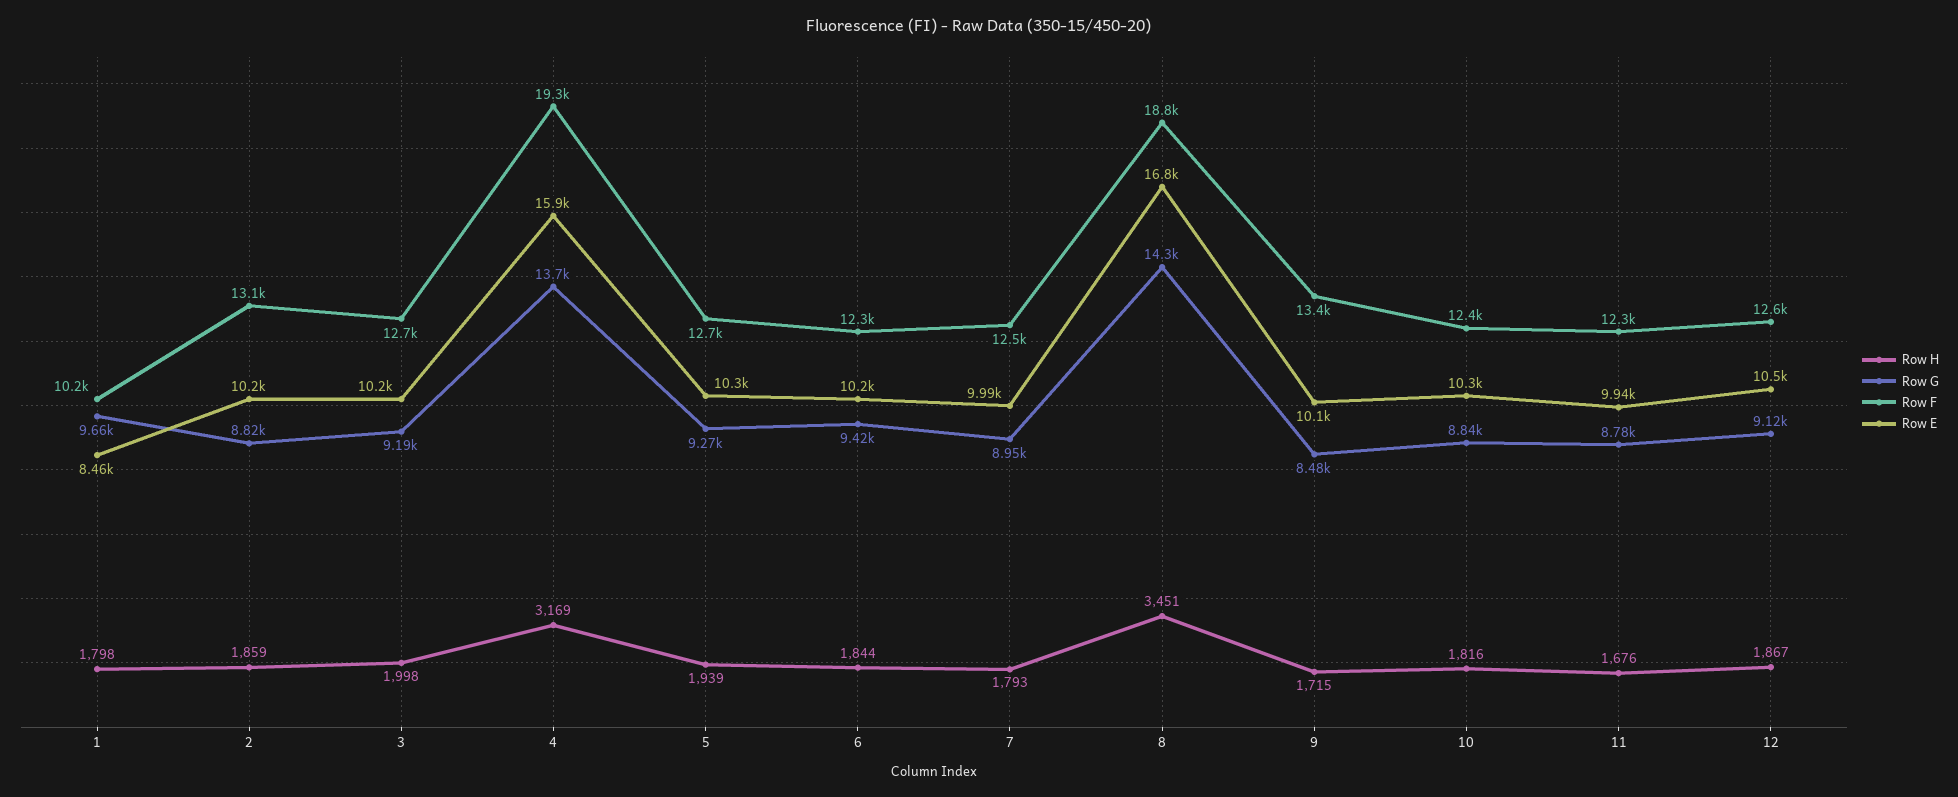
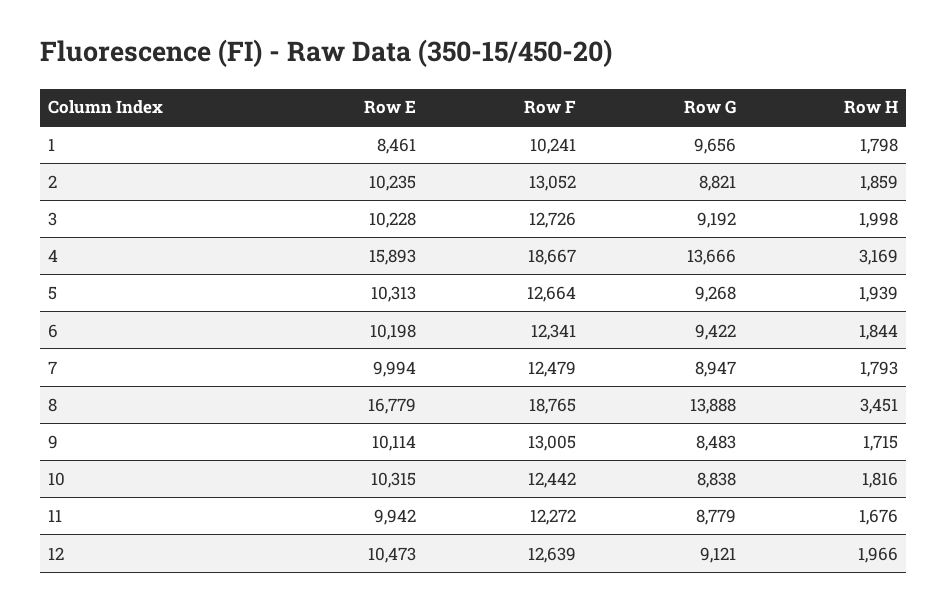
  {
    "Row H": {
      "1": 1798,
      "2": 1859,
      "3": 1998,
      "4": 3169,
      "5": 1939,
      "6": 1844,
      "7": 1793,
      "8": 3451,
      "9": 1715,
      "10": 1816,
      "11": 1676,
-     "12": 1867
+     "12": 1966
    },
    "Row G": {
      "1": 9656,
      "2": 8821,
      "3": 9192,
      "4": 13666,
      "5": 9268,
      "6": 9422,
      "7": 8947,
-     "8": 14300,
+     "8": 13888,
      "9": 8483,
      "10": 8838,
      "11": 8779,
      "12": 9121
    },
    "Row F": {
      "1": 10241,
      "2": 13052,
      "3": 12726,
-     "4": 19300,
+     "4": 18667,
      "5": 12664,
      "6": 12341,
      "7": 12479,
      "8": 18765,
-     "9": 13400,
+     "9": 13005,
      "10": 12442,
      "11": 12272,
      "12": 12639
    },
    "Row E": {
      "1": 8461,
      "2": 10235,
      "3": 10228,
      "4": 15893,
      "5": 10313,
      "6": 10198,
      "7": 9994,
      "8": 16779,
      "9": 10114,
      "10": 10315,
      "11": 9942,
      "12": 10473
    }
  }

